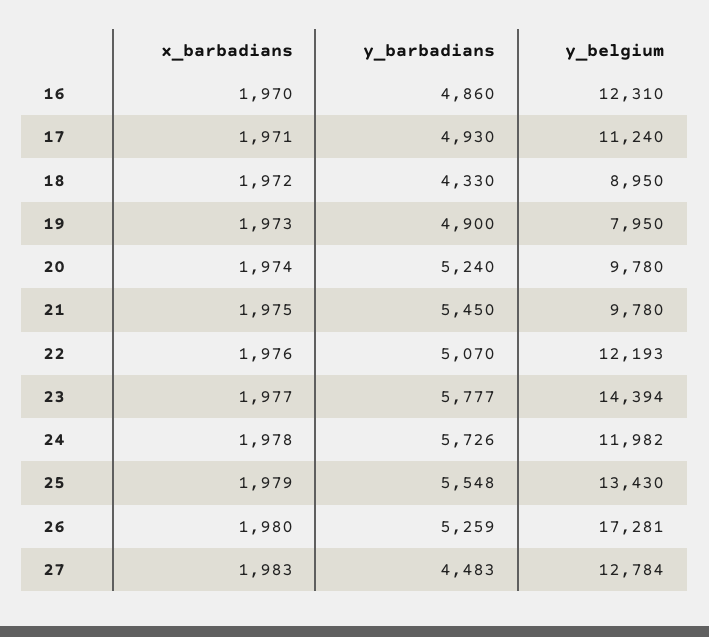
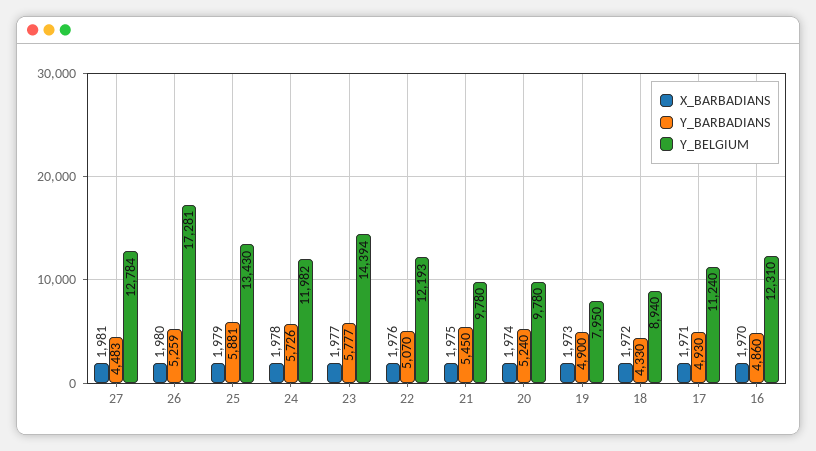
  {
    "x_barbadians": {
      "16": 1970,
      "17": 1971,
      "18": 1972,
      "19": 1973,
      "20": 1974,
      "21": 1975,
      "22": 1976,
      "23": 1977,
      "24": 1978,
      "25": 1979,
      "26": 1980,
-     "27": 1983
+     "27": 1981
    },
    "y_barbadians": {
      "16": 4860,
      "17": 4930,
      "18": 4330,
      "19": 4900,
      "20": 5240,
      "21": 5450,
      "22": 5070,
      "23": 5777,
      "24": 5726,
-     "25": 5548,
+     "25": 5881,
      "26": 5259,
      "27": 4483
    },
    "y_belgium": {
      "16": 12310,
      "17": 11240,
-     "18": 8950,
+     "18": 8940,
      "19": 7950,
      "20": 9780,
      "21": 9780,
      "22": 12193,
      "23": 14394,
      "24": 11982,
      "25": 13430,
      "26": 17281,
      "27": 12784
    }
  }

